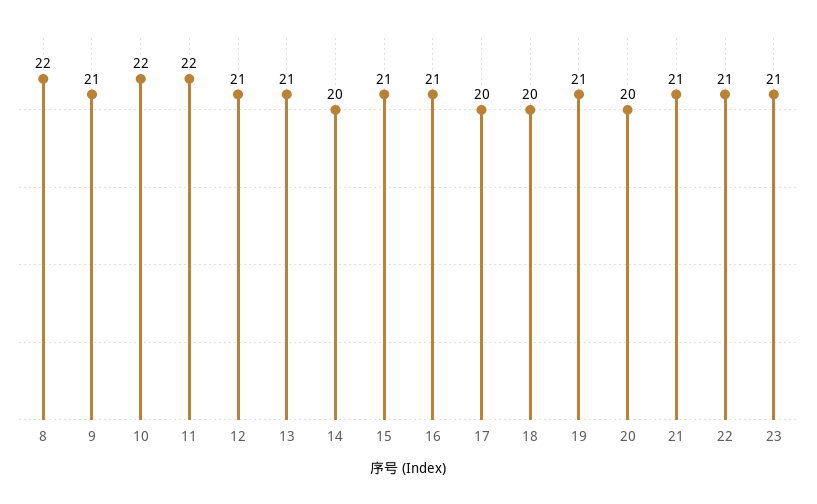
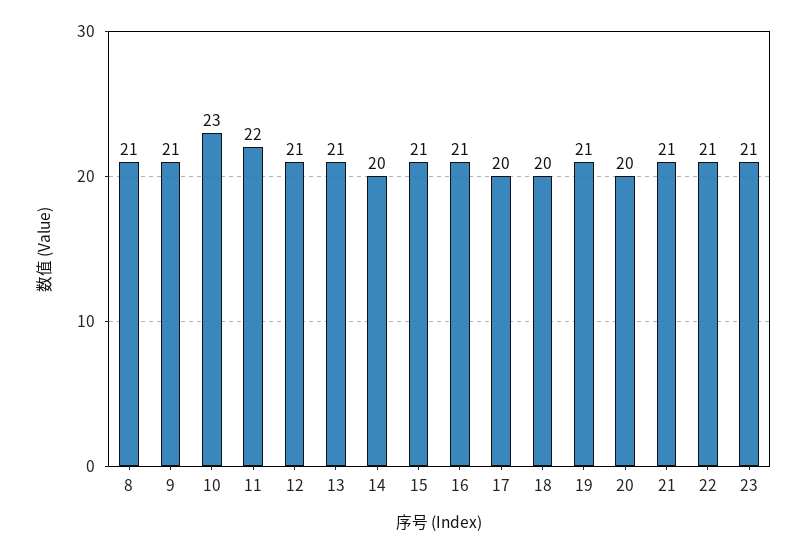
  {
-   "8": 22,
+   "8": 21,
    "9": 21,
-   "10": 22,
+   "10": 23,
    "11": 22,
    "12": 21,
    "13": 21,
    "14": 20,
    "15": 21,
    "16": 21,
    "17": 20,
    "18": 20,
    "19": 21,
    "20": 20,
    "21": 21,
    "22": 21,
    "23": 21
  }

